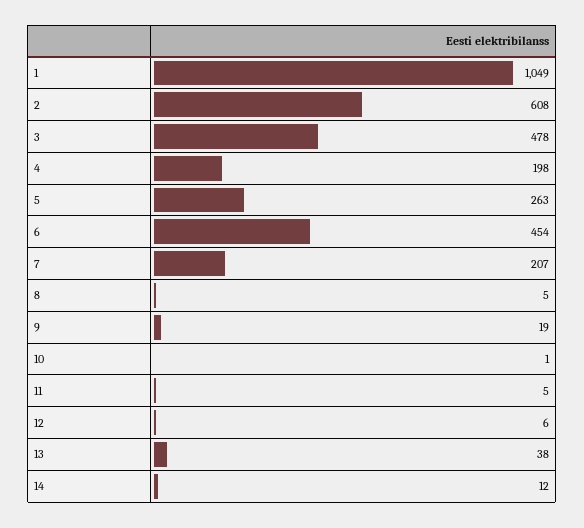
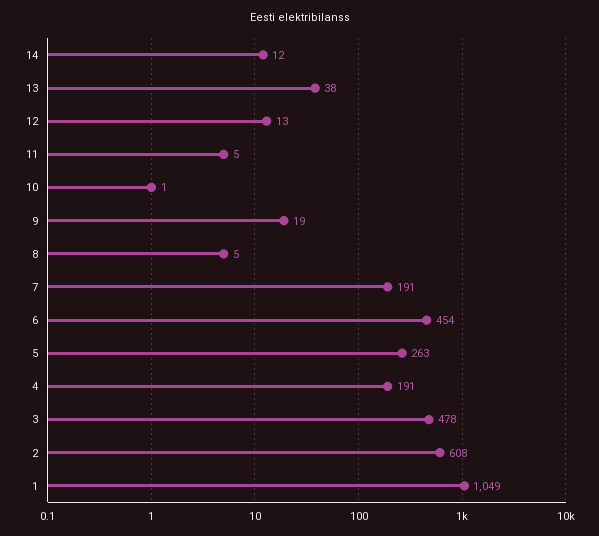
  {
    "1": 1049,
    "2": 608,
    "3": 478,
-   "4": 198,
+   "4": 191,
    "5": 263,
    "6": 454,
-   "7": 207,
+   "7": 191,
    "8": 5,
    "9": 19,
    "10": 1,
    "11": 5,
-   "12": 6,
+   "12": 13,
    "13": 38,
    "14": 12
  }

